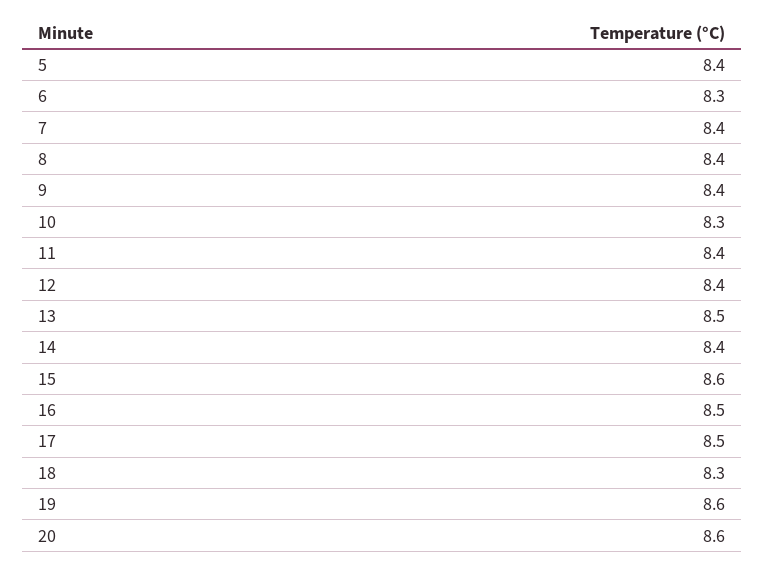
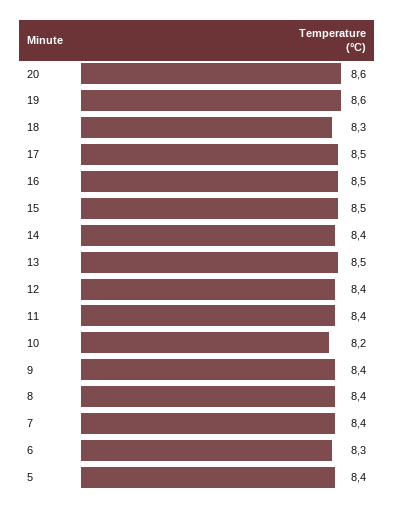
  {
    "5": 8.4,
    "6": 8.3,
    "7": 8.4,
    "8": 8.4,
    "9": 8.4,
-   "10": 8.3,
+   "10": 8.2,
    "11": 8.4,
    "12": 8.4,
    "13": 8.5,
    "14": 8.4,
-   "15": 8.6,
+   "15": 8.5,
    "16": 8.5,
    "17": 8.5,
    "18": 8.3,
    "19": 8.6,
    "20": 8.6
  }

